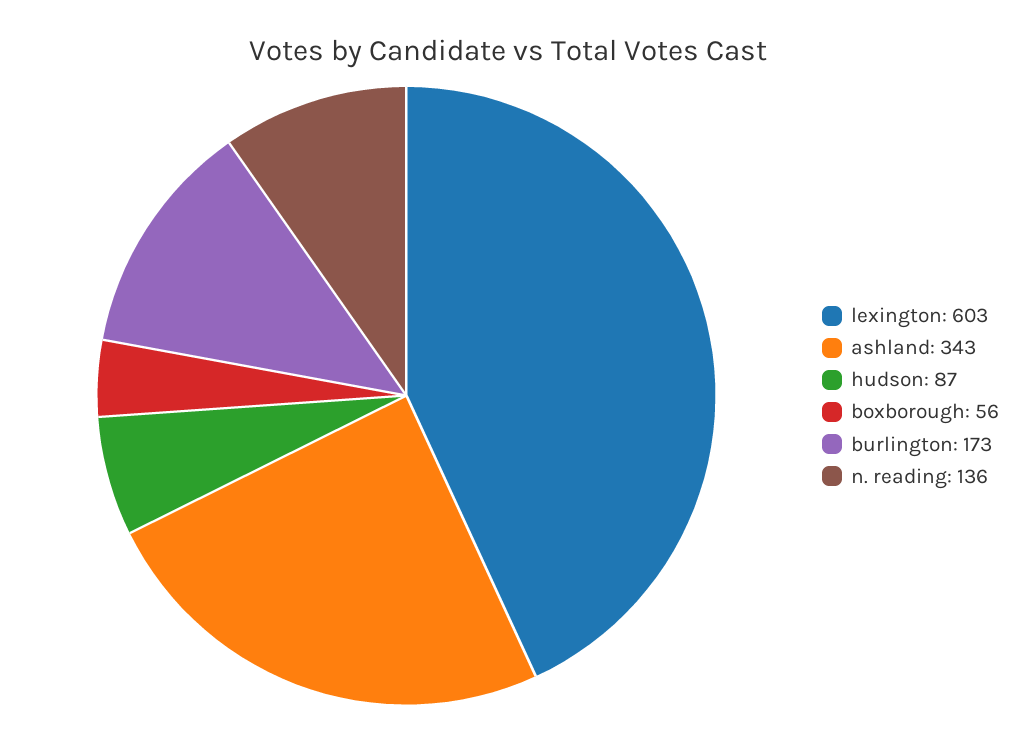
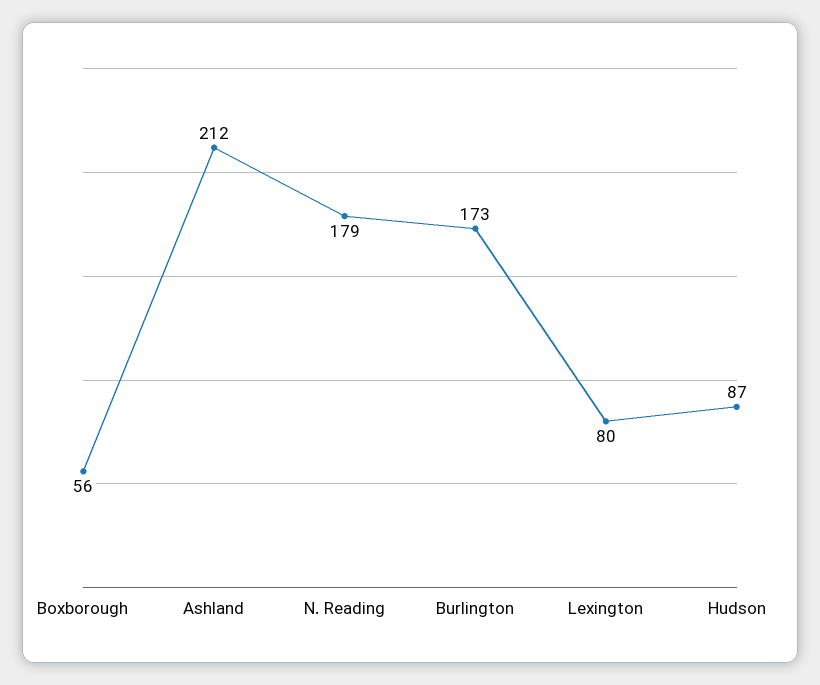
  {
-   "lexington": 603,
+   "lexington": 80,
-   "ashland": 343,
+   "ashland": 212,
    "hudson": 87,
    "boxborough": 56,
    "burlington": 173,
-   "n. reading": 136
+   "n. reading": 179
  }

